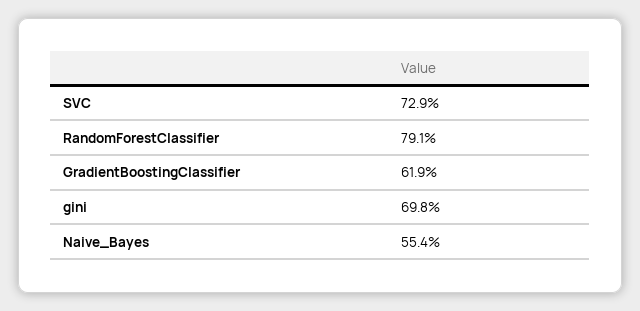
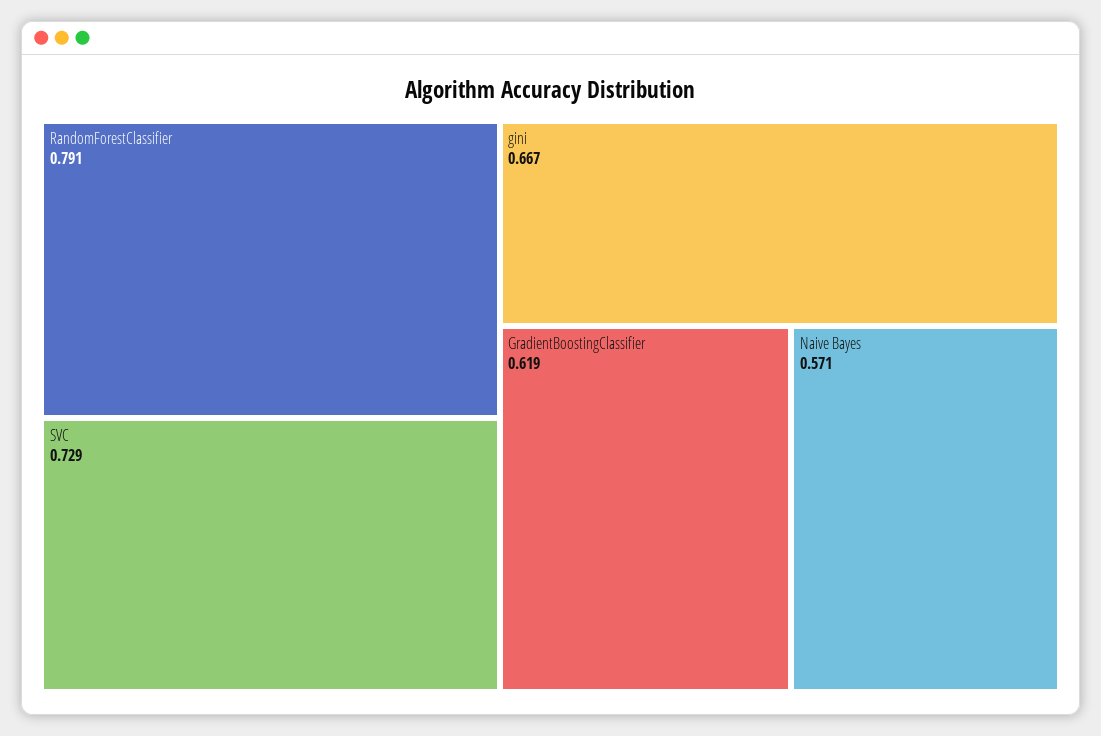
  {
    "SVC": 0.729,
    "RandomForestClassifier": 0.791,
    "GradientBoostingClassifier": 0.619,
-   "gini": 0.698,
+   "gini": 0.667,
-   "Naive_Bayes": 0.554
+   "Naive_Bayes": 0.571
  }

